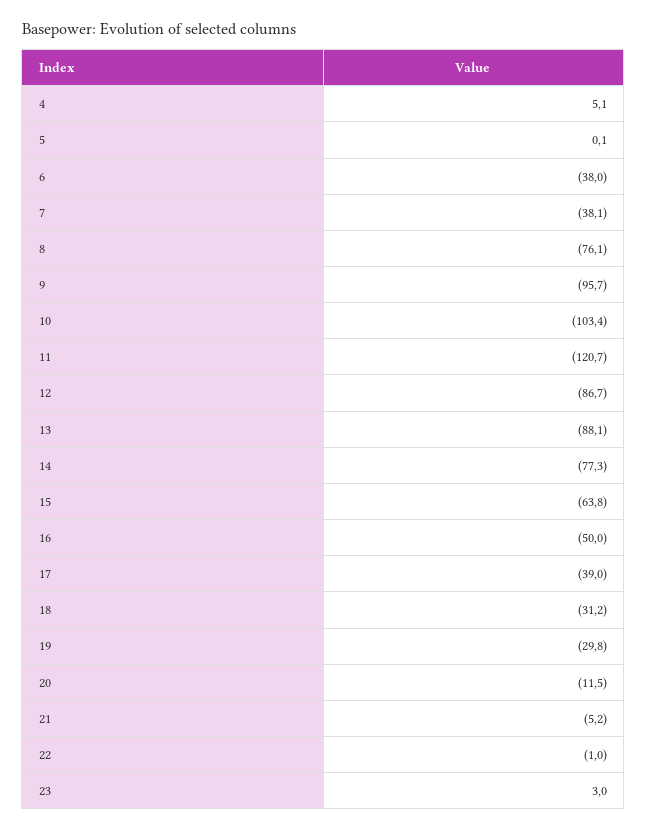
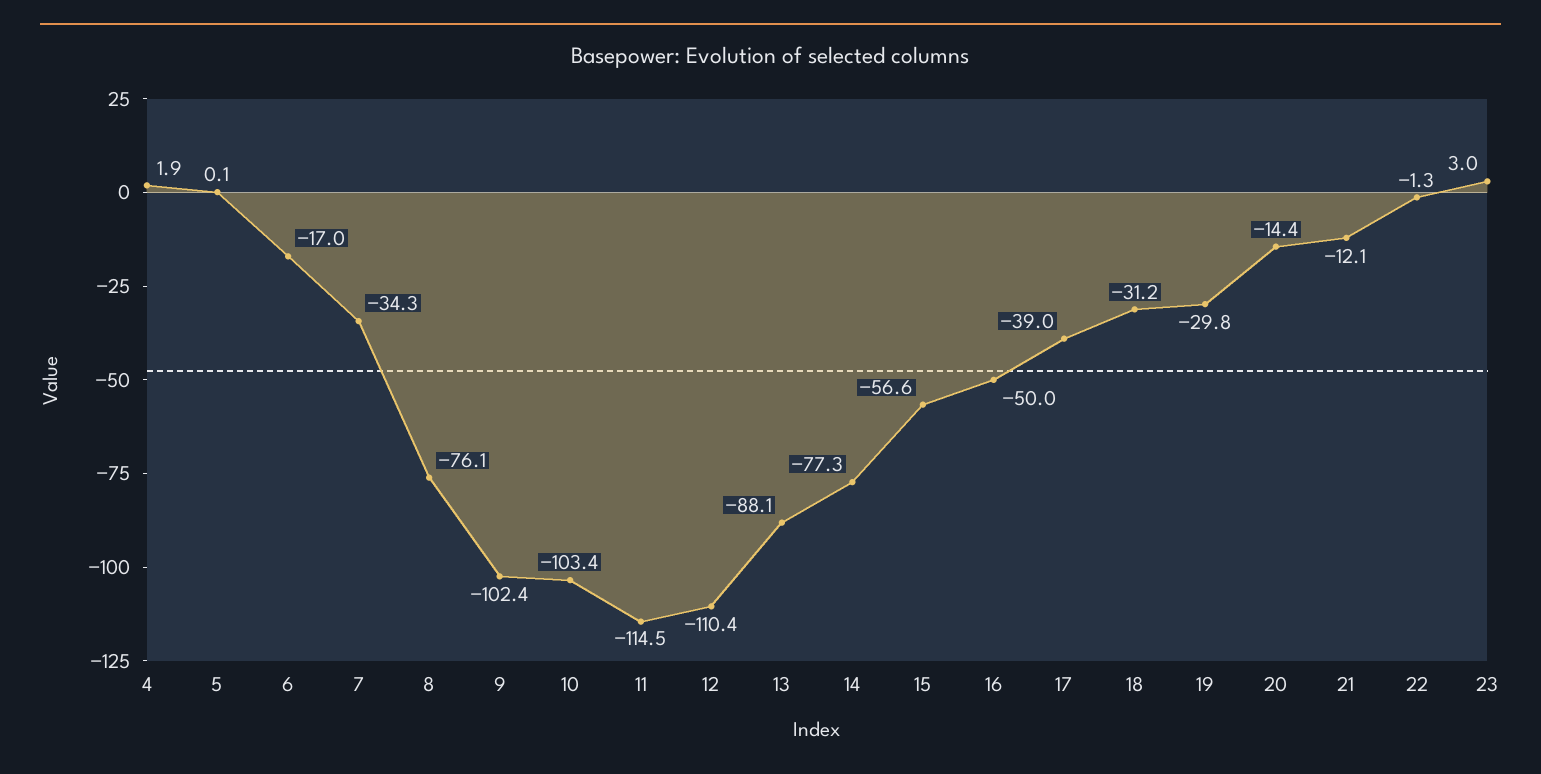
  {
-   "4": 5.1,
+   "4": 1.9,
    "5": 0.1,
-   "6": -38,
+   "6": -17,
-   "7": -38.1,
+   "7": -34.3,
    "8": -76.1,
-   "9": -95.7,
+   "9": -102.4,
    "10": -103.4,
-   "11": -120.7,
+   "11": -114.5,
-   "12": -86.7,
+   "12": -110.4,
    "13": -88.1,
    "14": -77.3,
-   "15": -63.8,
+   "15": -56.6,
    "16": -50,
    "17": -39,
    "18": -31.2,
    "19": -29.8,
-   "20": -11.5,
+   "20": -14.4,
-   "21": -5.2,
+   "21": -12.1,
-   "22": -1,
+   "22": -1.3,
    "23": 3
  }

